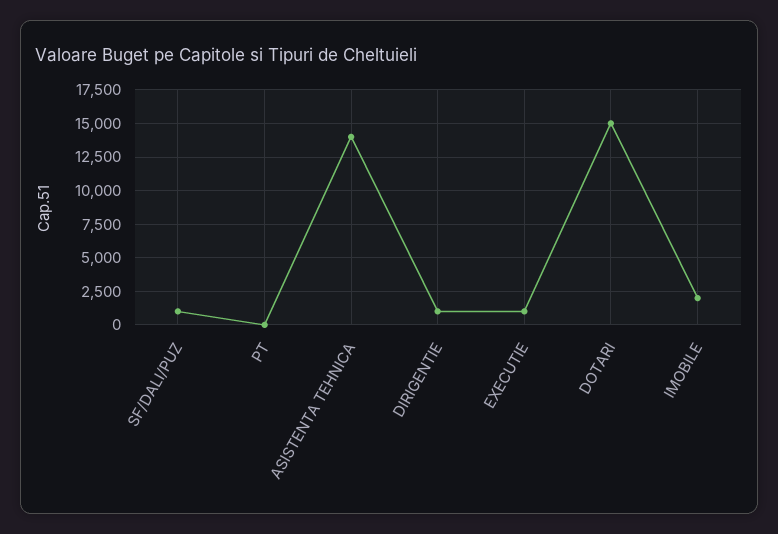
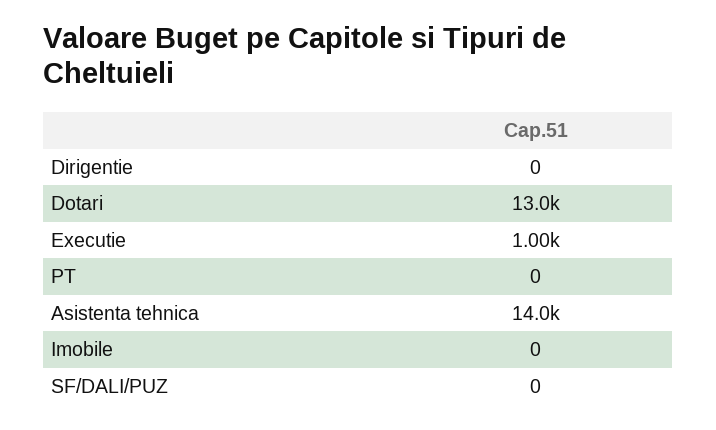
  {
-   "SF/DALI/PUZ": 1000,
+   "SF/DALI/PUZ": 0,
    "PT": 0,
    "ASISTENTA TEHNICA": 14000,
-   "DIRIGENTIE": 1000,
+   "DIRIGENTIE": 0,
    "EXECUTIE": 1000,
-   "DOTARI": 15000,
+   "DOTARI": 13000,
-   "IMOBILE": 2000
+   "IMOBILE": 0
  }

